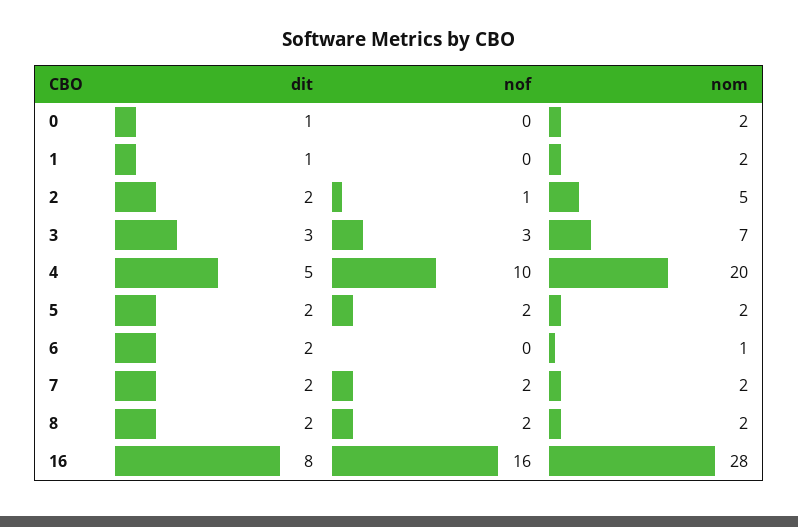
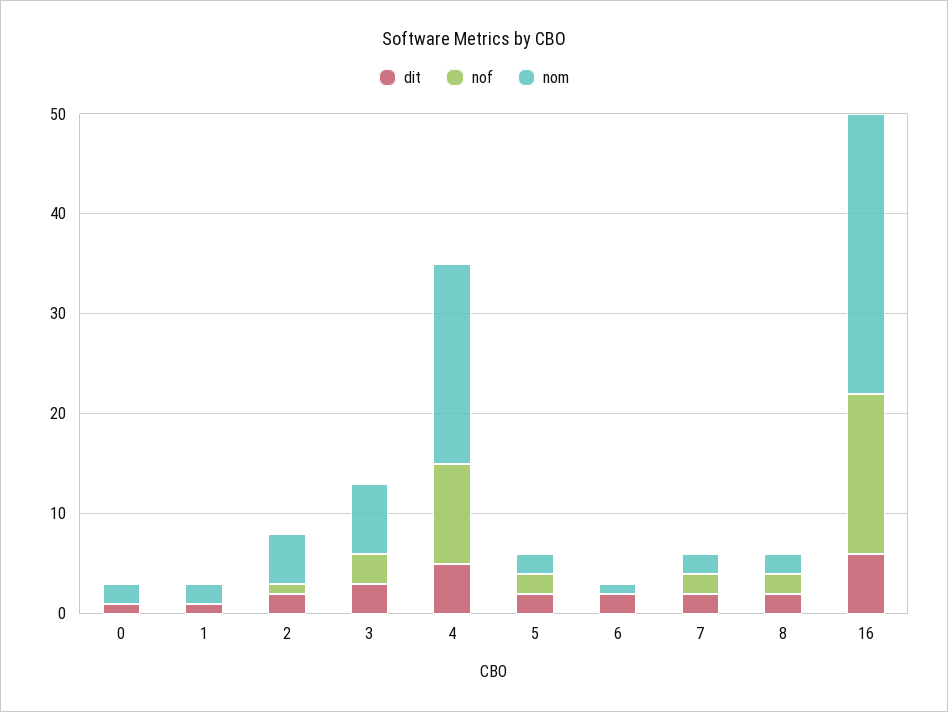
  {
    "dit": {
      "0": 1,
      "1": 1,
      "2": 2,
      "3": 3,
      "4": 5,
      "5": 2,
      "6": 2,
      "7": 2,
      "8": 2,
-     "16": 8
+     "16": 6
    },
    "nof": {
      "0": 0,
      "1": 0,
      "2": 1,
      "3": 3,
      "4": 10,
      "5": 2,
      "6": 0,
      "7": 2,
      "8": 2,
      "16": 16
    },
    "nom": {
      "0": 2,
      "1": 2,
      "2": 5,
      "3": 7,
      "4": 20,
      "5": 2,
      "6": 1,
      "7": 2,
      "8": 2,
      "16": 28
    }
  }

